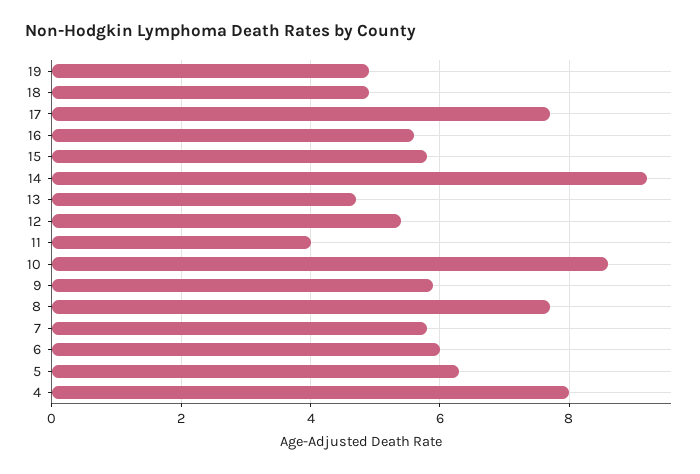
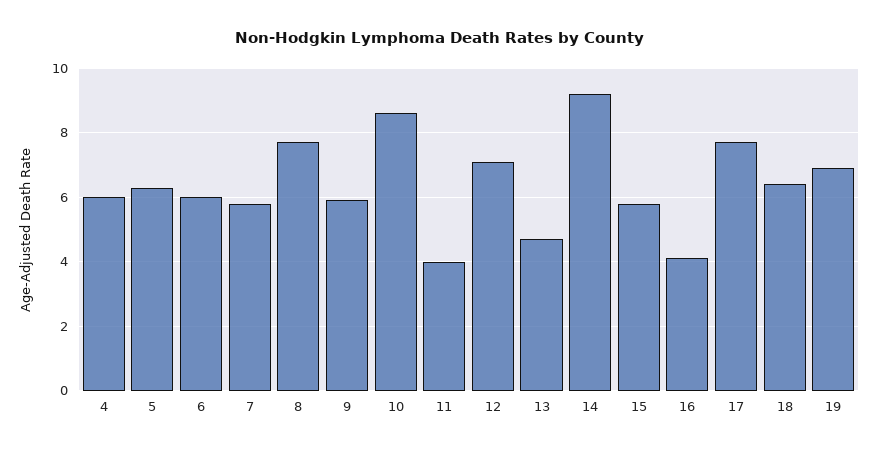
  {
-   "19": 5,
+   "19": 7,
-   "18": 5,
+   "18": 6.5,
    "17": 7.5,
-   "16": 5.5,
+   "16": 4,
    "15": 6,
    "14": 9,
    "13": 4.5,
-   "12": 5.5,
+   "12": 7,
    "11": 4,
    "10": 8.5,
    "9": 6,
    "8": 7.5,
    "7": 6,
    "6": 6,
    "5": 6.5,
-   "4": 8
+   "4": 6
  }

